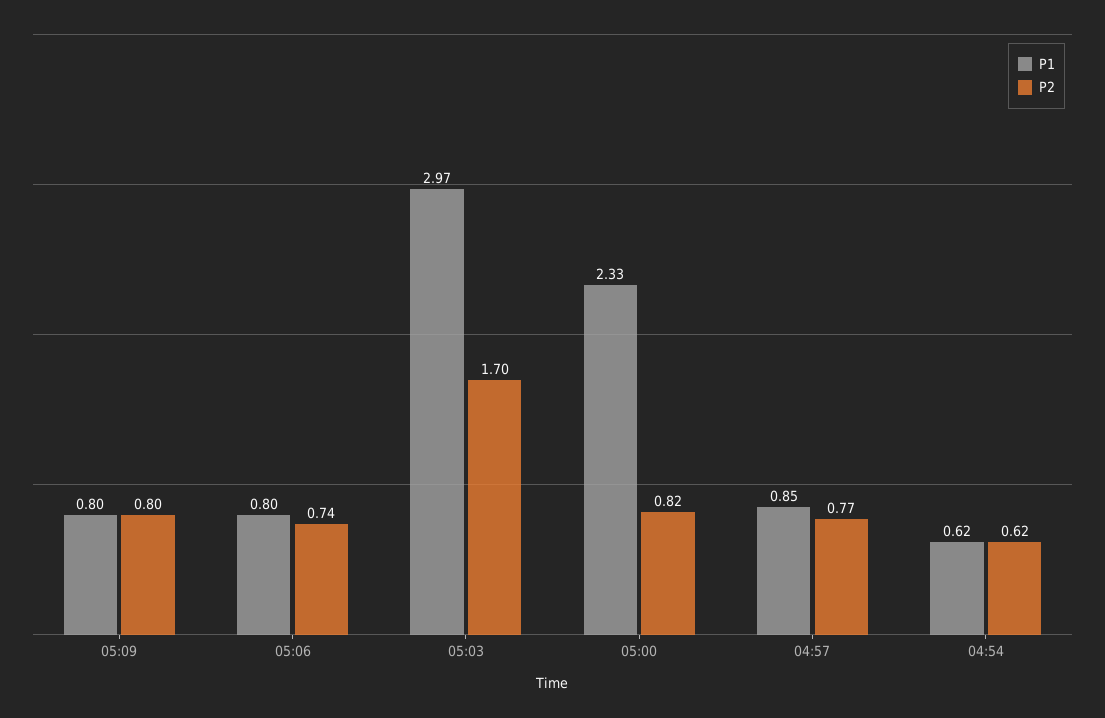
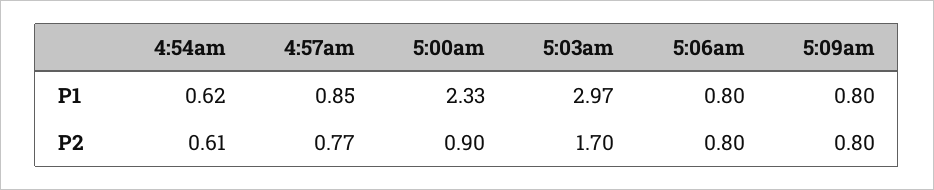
  {
    "P1": {
      "05:09": 0.8,
      "05:06": 0.8,
      "05:03": 2.97,
      "05:00": 2.33,
      "04:57": 0.85,
      "04:54": 0.62
    },
    "P2": {
      "05:09": 0.8,
-     "05:06": 0.74,
+     "05:06": 0.8,
      "05:03": 1.7,
-     "05:00": 0.82,
+     "05:00": 0.9,
      "04:57": 0.77,
-     "04:54": 0.62
+     "04:54": 0.61
    }
  }

